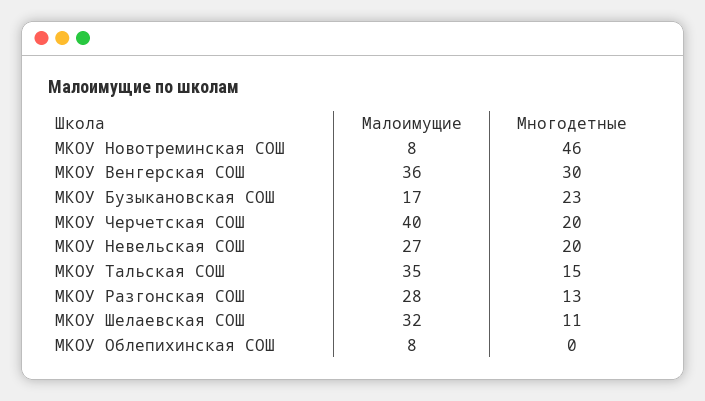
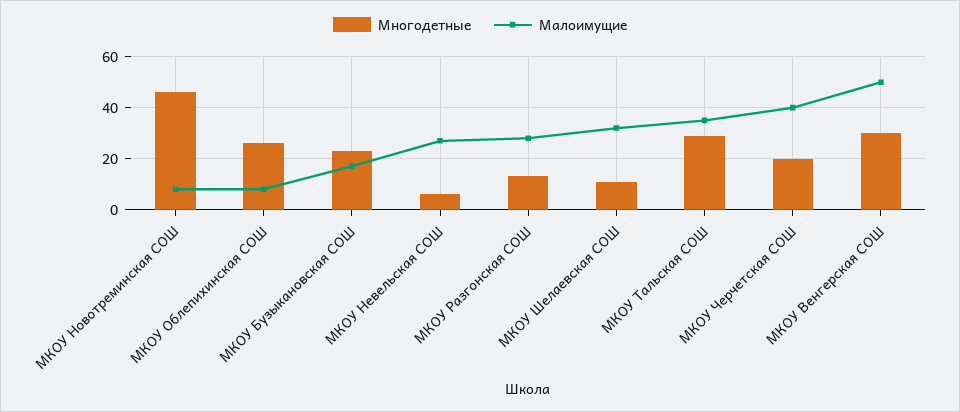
  {
    "Малоимущие": {
      "МКОУ Новотреминская СОШ": 8,
-     "МКОУ Венгерская СОШ": 36,
+     "МКОУ Венгерская СОШ": 50,
      "МКОУ Бузыкановская СОШ": 17,
      "МКОУ Черчетская СОШ": 40,
      "МКОУ Невельская СОШ": 27,
      "МКОУ Тальская СОШ": 35,
      "МКОУ Разгонская СОШ": 28,
      "МКОУ Шелаевская СОШ": 32,
      "МКОУ Облепихинская СОШ": 8
    },
    "Многодетные": {
      "МКОУ Новотреминская СОШ": 46,
      "МКОУ Венгерская СОШ": 30,
      "МКОУ Бузыкановская СОШ": 23,
      "МКОУ Черчетская СОШ": 20,
-     "МКОУ Невельская СОШ": 20,
+     "МКОУ Невельская СОШ": 5,
-     "МКОУ Тальская СОШ": 15,
+     "МКОУ Тальская СОШ": 30,
      "МКОУ Разгонская СОШ": 13,
      "МКОУ Шелаевская СОШ": 11,
-     "МКОУ Облепихинская СОШ": 0
+     "МКОУ Облепихинская СОШ": 25
    }
  }

